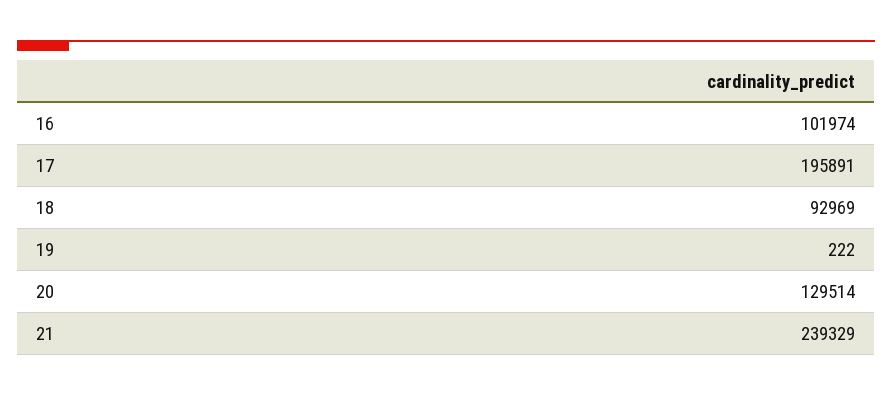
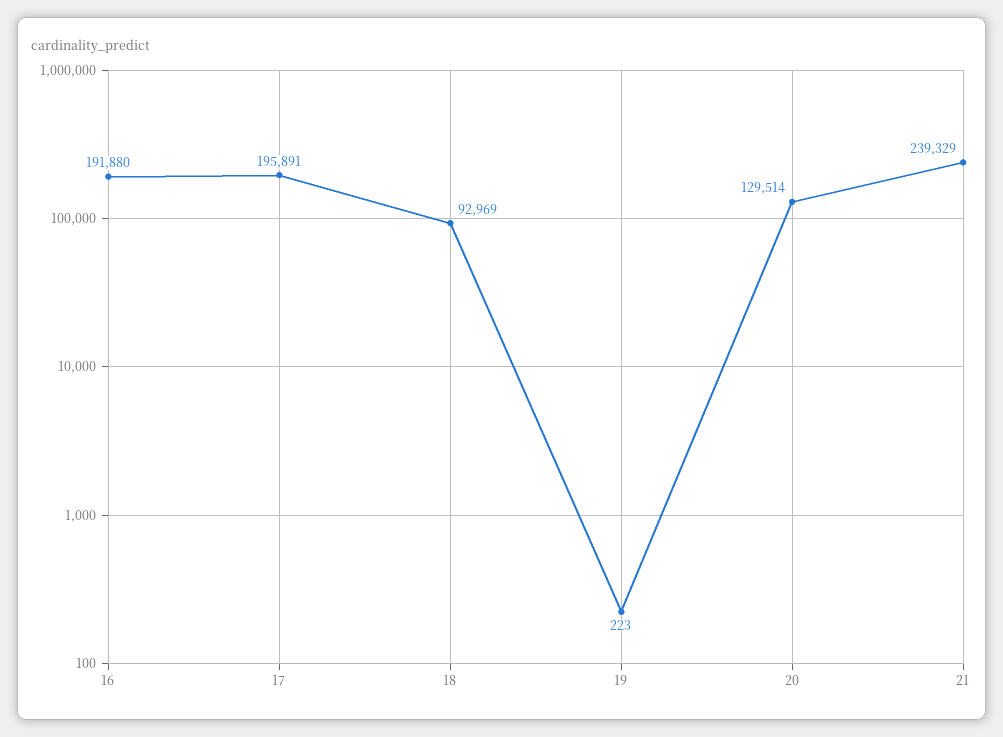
  {
-   "16": 101974,
+   "16": 191880,
    "17": 195891,
    "18": 92969,
-   "19": 222,
+   "19": 223,
    "20": 129514,
    "21": 239329
  }

